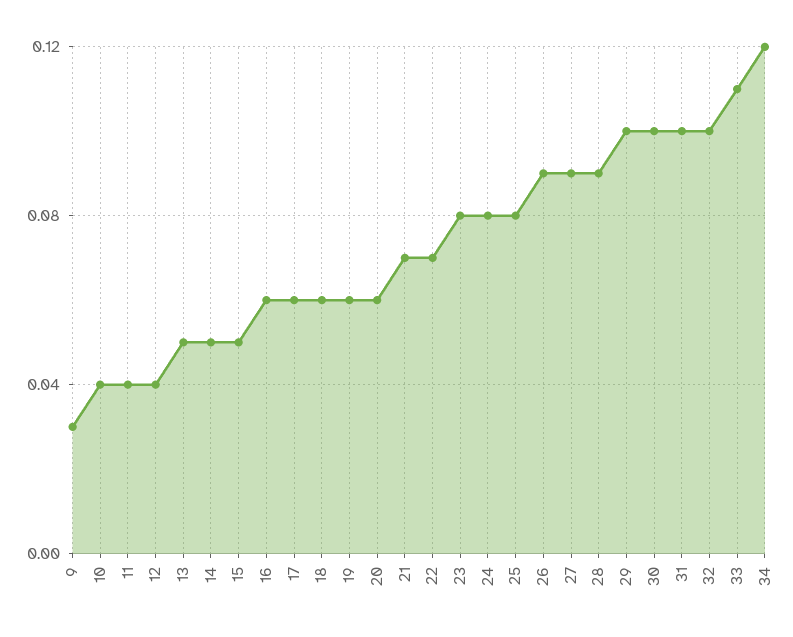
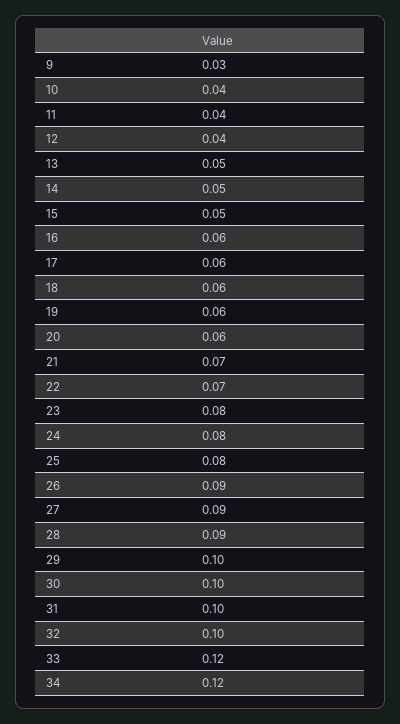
  {
    "9": 0.03,
    "10": 0.04,
    "11": 0.04,
    "12": 0.04,
    "13": 0.05,
    "14": 0.05,
    "15": 0.05,
    "16": 0.06,
    "17": 0.06,
    "18": 0.06,
    "19": 0.06,
    "20": 0.06,
    "21": 0.07,
    "22": 0.07,
    "23": 0.08,
    "24": 0.08,
    "25": 0.08,
    "26": 0.09,
    "27": 0.09,
    "28": 0.09,
    "29": 0.1,
    "30": 0.1,
    "31": 0.1,
    "32": 0.1,
-   "33": 0.11,
+   "33": 0.12,
    "34": 0.12
  }

